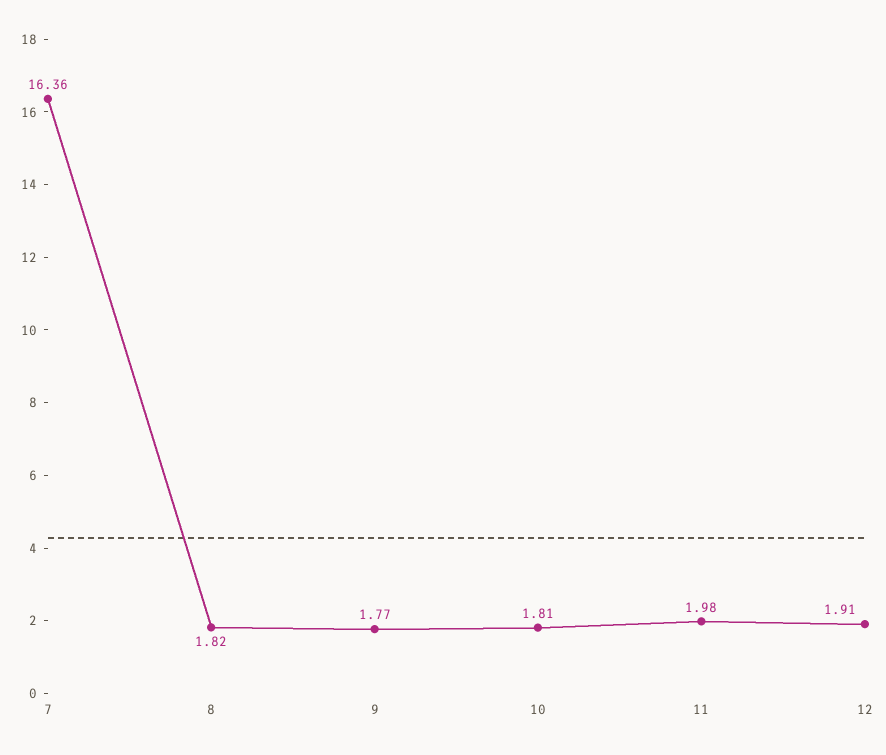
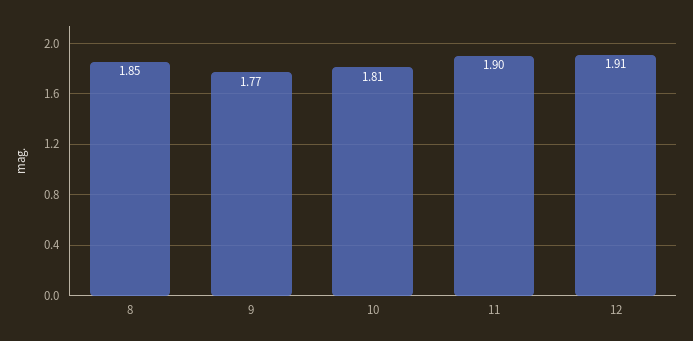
  {
-   "7": 16.36,
-   "8": 1.82,
+   "8": 1.85,
    "9": 1.77,
    "10": 1.81,
-   "11": 1.98,
+   "11": 1.9,
    "12": 1.91
  }

